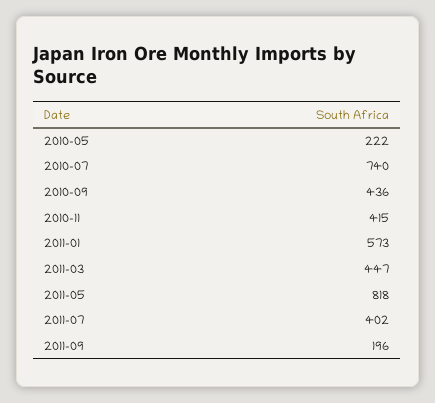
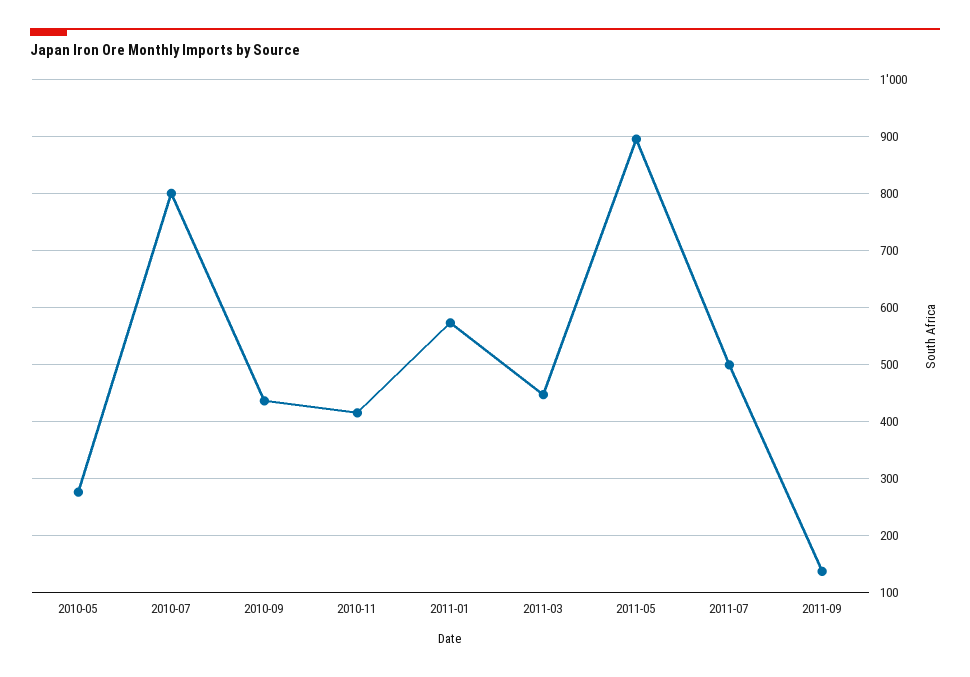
  {
-   "2010-05": 222,
+   "2010-05": 280,
-   "2010-07": 740,
+   "2010-07": 800,
    "2010-09": 436,
    "2010-11": 415,
    "2011-01": 573,
    "2011-03": 447,
-   "2011-05": 818,
+   "2011-05": 900,
-   "2011-07": 402,
+   "2011-07": 500,
-   "2011-09": 196
+   "2011-09": 140
  }

